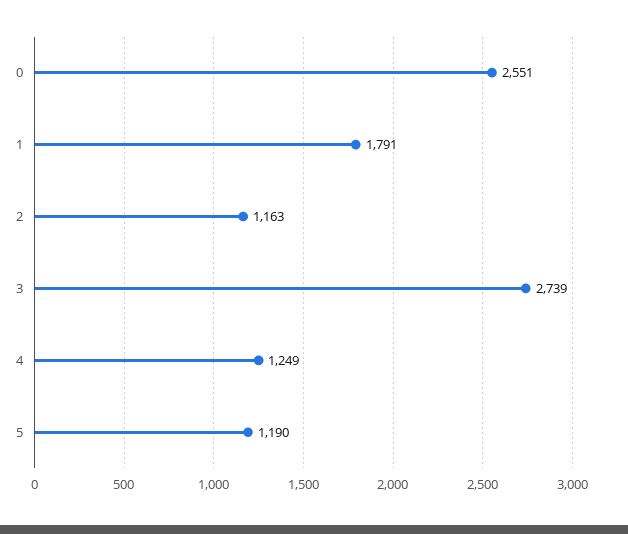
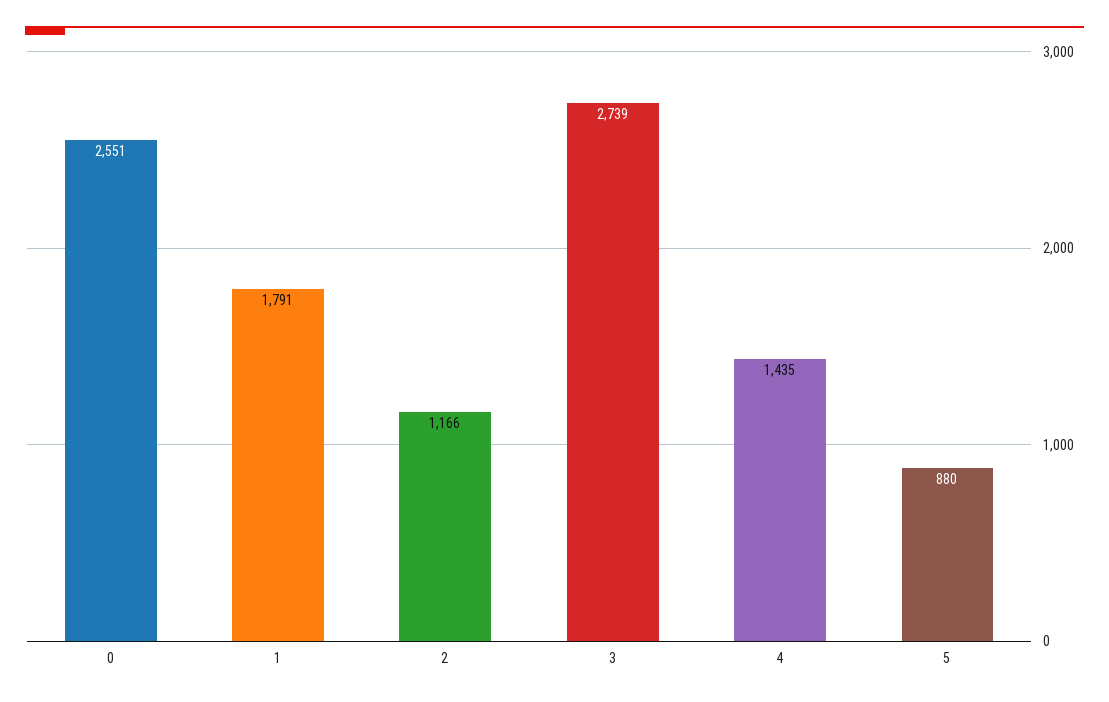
  {
    "0": 2551,
    "1": 1791,
-   "2": 1163,
+   "2": 1166,
    "3": 2739,
-   "4": 1249,
+   "4": 1435,
-   "5": 1190
+   "5": 880
  }

